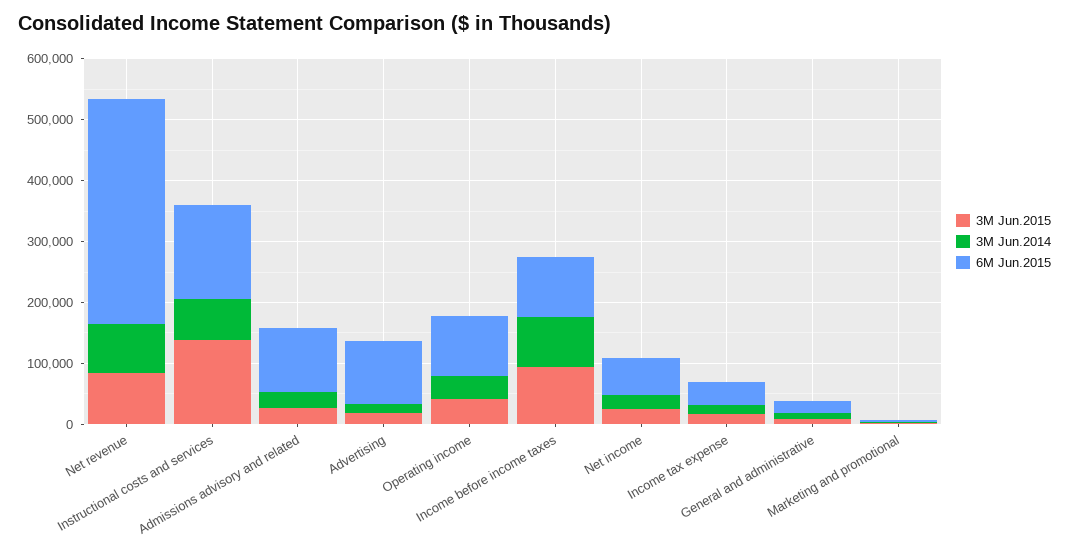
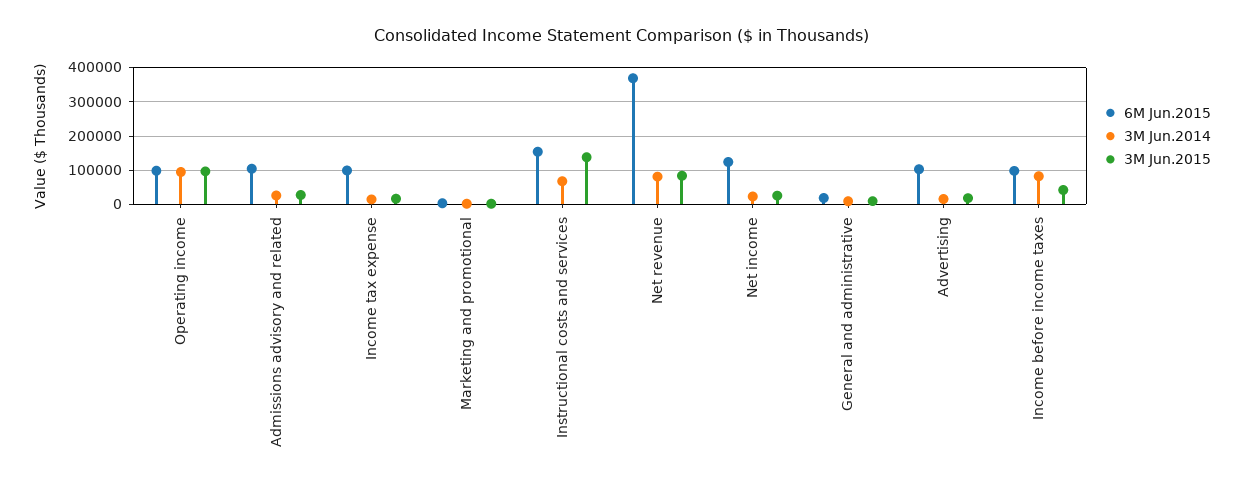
  {
    "3M Jun.2015": {
      "Net revenue": 80000,
      "Instructional costs and services": 140000,
      "Admissions advisory and related": 20000,
      "Advertising": 20000,
-     "Operating income": 40000,
+     "Operating income": 100000,
-     "Income before income taxes": 100000,
+     "Income before income taxes": 40000,
      "Net income": 20000,
      "Income tax expense": 20000,
      "General and administrative": 0,
      "Marketing and promotional": 0
    },
    "3M Jun.2014": {
      "Net revenue": 80000,
      "Instructional costs and services": 60000,
      "Admissions advisory and related": 20000,
      "Advertising": 20000,
-     "Operating income": 40000,
+     "Operating income": 100000,
      "Income before income taxes": 80000,
      "Net income": 20000,
      "Income tax expense": 20000,
      "General and administrative": 0,
      "Marketing and promotional": 0
    },
    "6M Jun.2015": {
      "Net revenue": 360000,
      "Instructional costs and services": 160000,
      "Admissions advisory and related": 100000,
      "Advertising": 100000,
      "Operating income": 100000,
      "Income before income taxes": 100000,
-     "Net income": 60000,
+     "Net income": 120000,
-     "Income tax expense": 40000,
+     "Income tax expense": 100000,
      "General and administrative": 20000,
      "Marketing and promotional": 0
    }
  }

